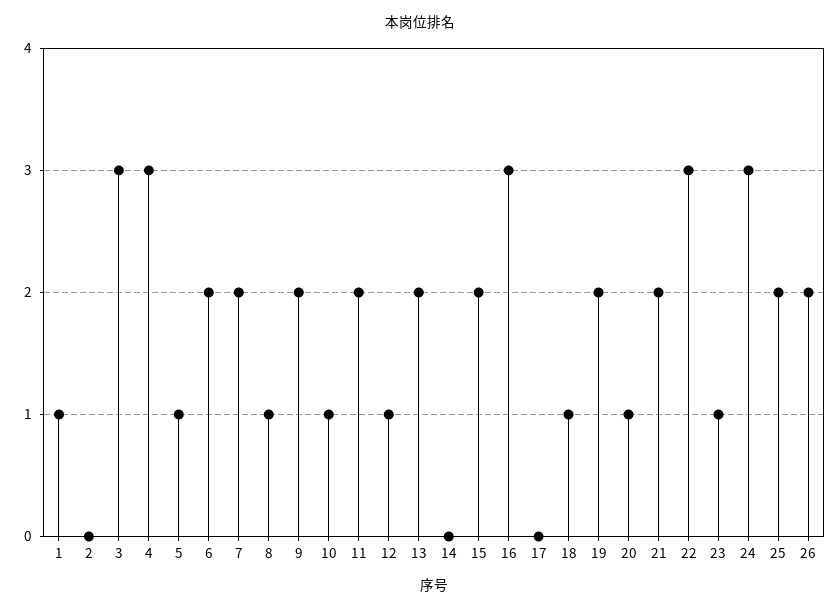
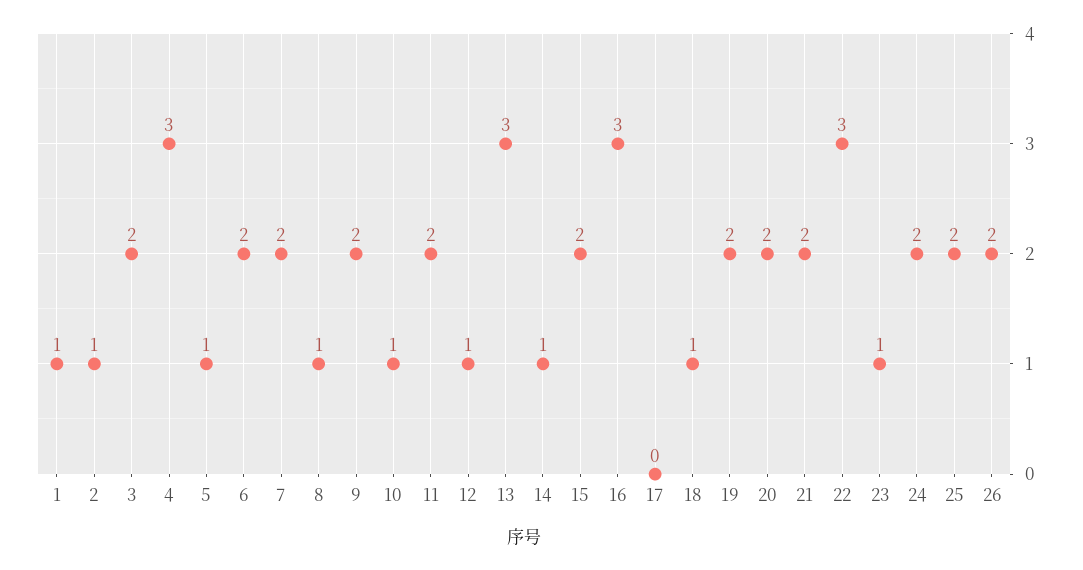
  {
    "1": 1,
-   "2": 0,
+   "2": 1,
-   "3": 3,
+   "3": 2,
    "4": 3,
    "5": 1,
    "6": 2,
    "7": 2,
    "8": 1,
    "9": 2,
    "10": 1,
    "11": 2,
    "12": 1,
-   "13": 2,
+   "13": 3,
-   "14": 0,
+   "14": 1,
    "15": 2,
    "16": 3,
    "17": 0,
    "18": 1,
    "19": 2,
-   "20": 1,
+   "20": 2,
    "21": 2,
    "22": 3,
    "23": 1,
-   "24": 3,
+   "24": 2,
    "25": 2,
    "26": 2
  }

